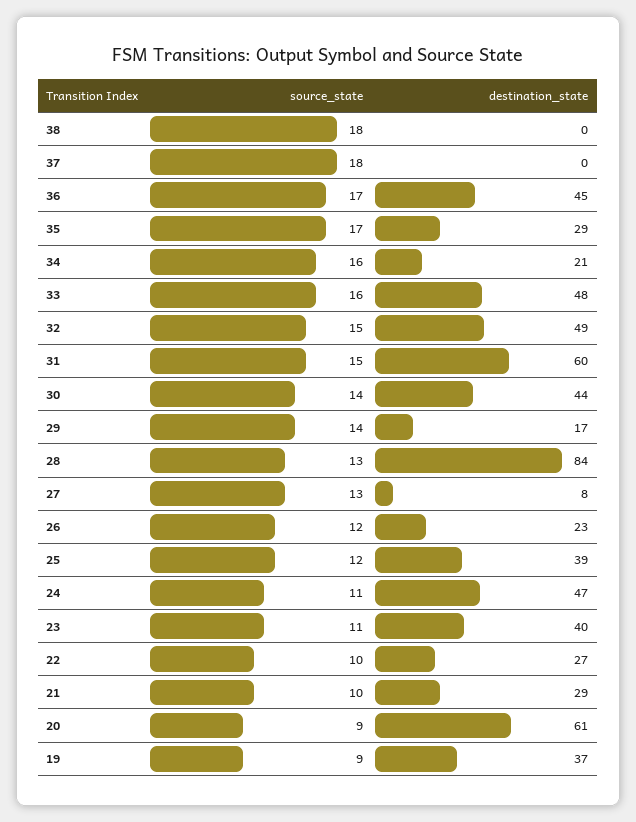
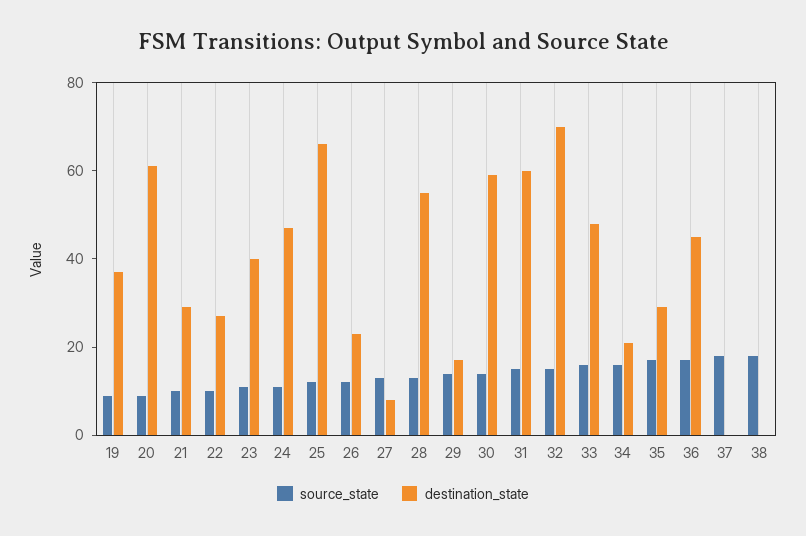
  {
    "source_state": {
      "38": 18,
      "37": 18,
      "36": 17,
      "35": 17,
      "34": 16,
      "33": 16,
      "32": 15,
      "31": 15,
      "30": 14,
      "29": 14,
      "28": 13,
      "27": 13,
      "26": 12,
      "25": 12,
      "24": 11,
      "23": 11,
      "22": 10,
      "21": 10,
      "20": 9,
      "19": 9
    },
    "destination_state": {
      "38": 0,
      "37": 0,
      "36": 45,
      "35": 29,
      "34": 21,
      "33": 48,
-     "32": 49,
+     "32": 70,
      "31": 60,
-     "30": 44,
+     "30": 60,
      "29": 17,
-     "28": 84,
+     "28": 55,
      "27": 8,
      "26": 23,
-     "25": 39,
+     "25": 65,
      "24": 47,
      "23": 40,
      "22": 27,
      "21": 29,
      "20": 61,
      "19": 37
    }
  }

